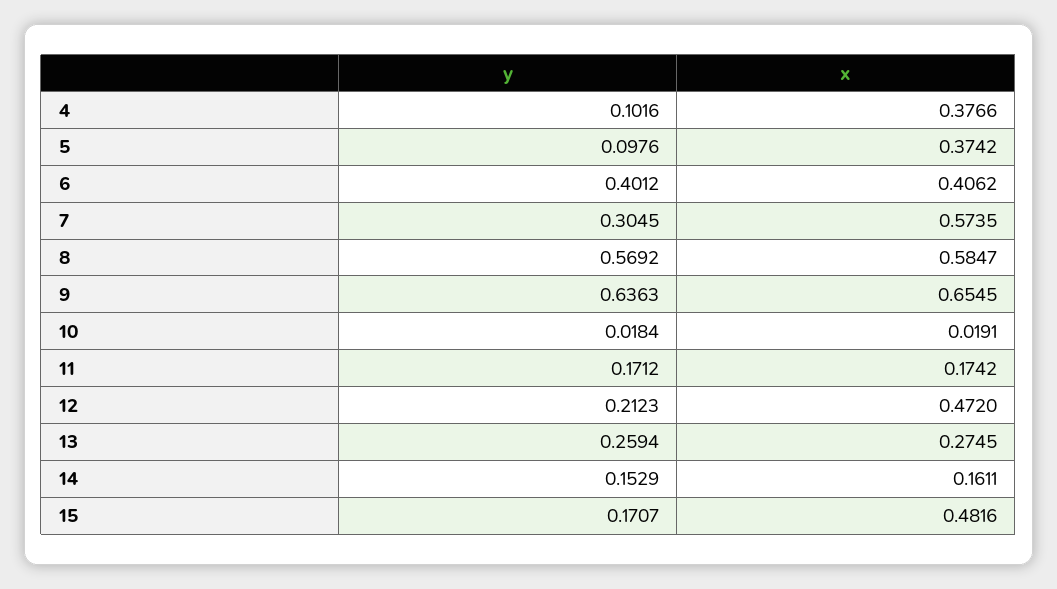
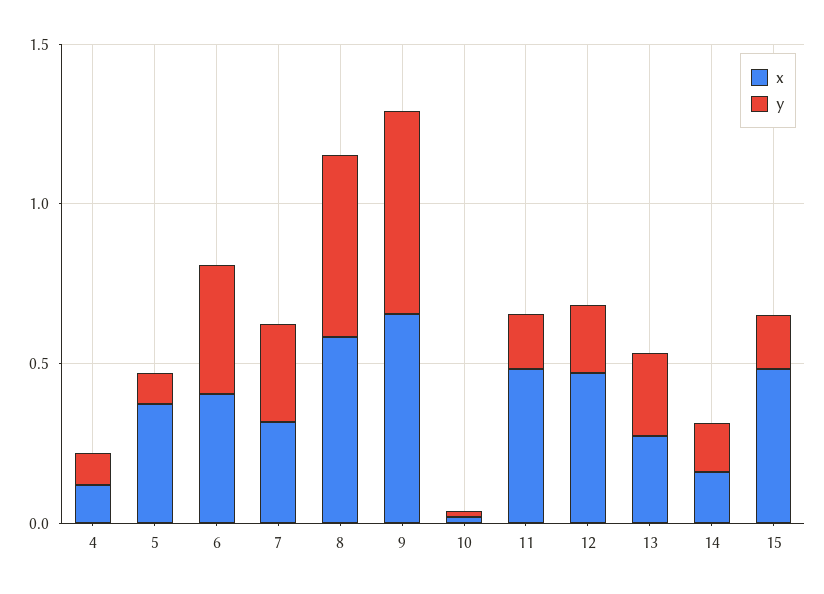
  {
    "y": {
      "4": 0.1016,
      "5": 0.0976,
      "6": 0.4012,
      "7": 0.3045,
      "8": 0.5692,
      "9": 0.6363,
      "10": 0.0184,
      "11": 0.1712,
      "12": 0.2123,
      "13": 0.2594,
      "14": 0.1529,
      "15": 0.1707
    },
    "x": {
-     "4": 0.3766,
+     "4": 0.1,
      "5": 0.3742,
      "6": 0.4062,
-     "7": 0.5735,
+     "7": 0.3,
      "8": 0.5847,
      "9": 0.6545,
      "10": 0.0191,
-     "11": 0.1742,
+     "11": 0.5,
      "12": 0.472,
      "13": 0.2745,
      "14": 0.1611,
      "15": 0.4816
    }
  }

